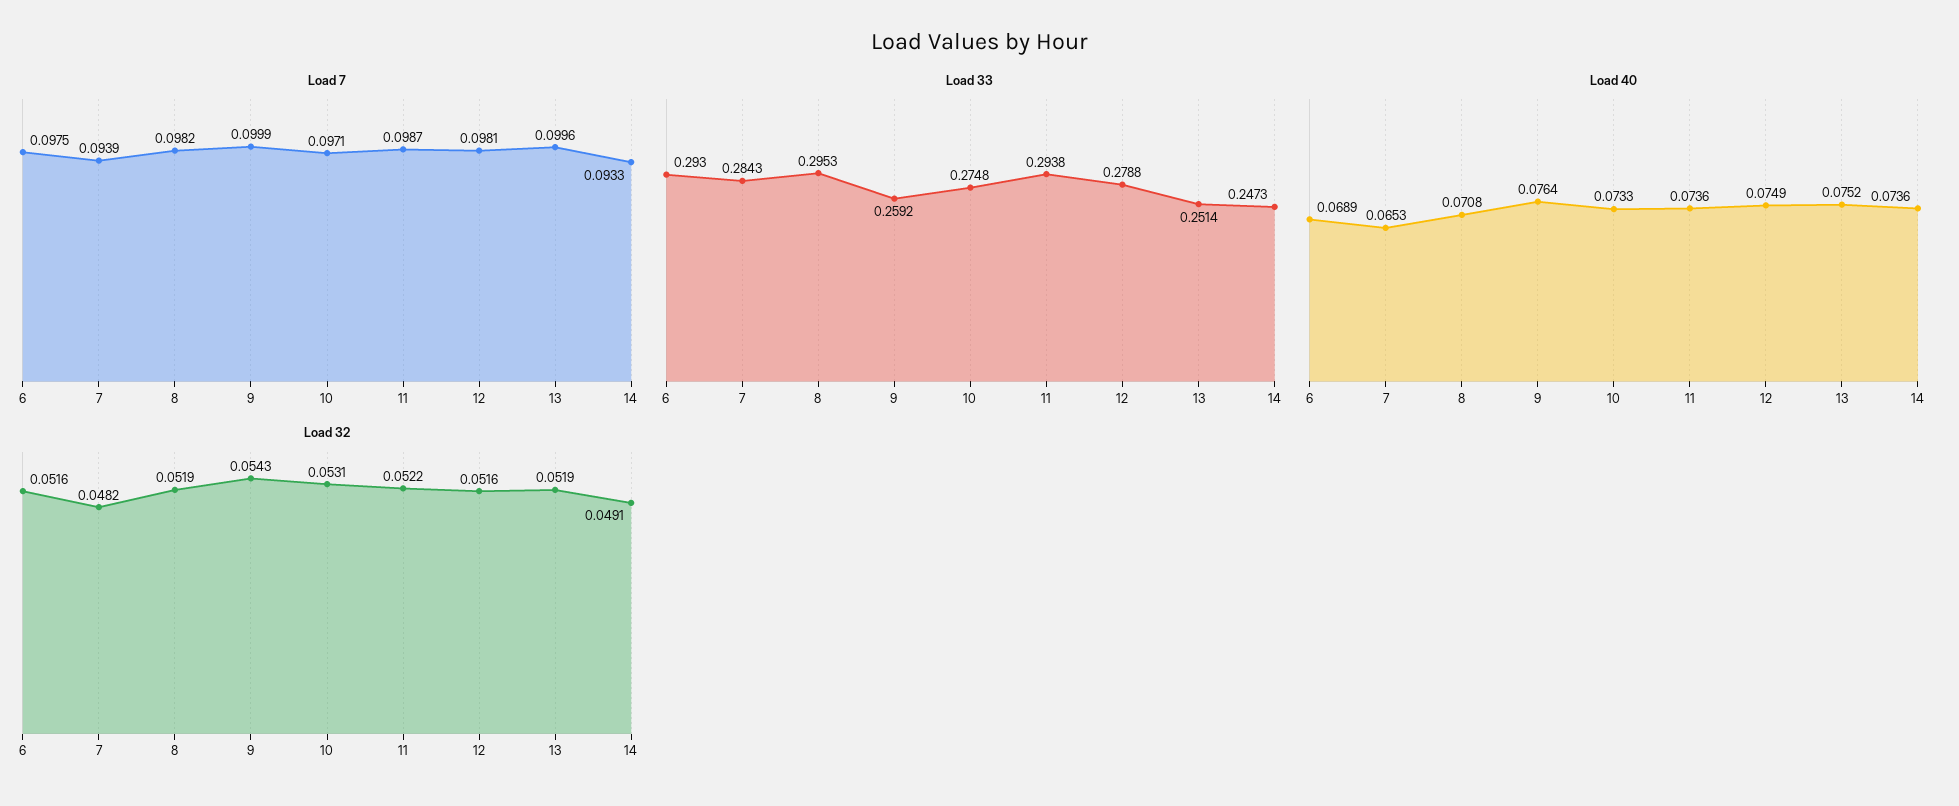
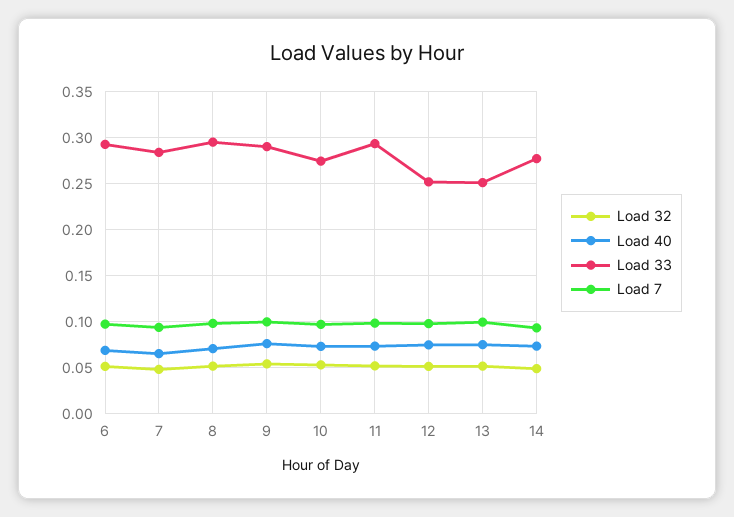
  {
    "Load 7": {
      "6": 0.0975,
      "7": 0.0939,
      "8": 0.0982,
      "9": 0.0999,
      "10": 0.0971,
      "11": 0.0987,
      "12": 0.0981,
      "13": 0.0996,
      "14": 0.0933
    },
    "Load 33": {
      "6": 0.293,
      "7": 0.2843,
      "8": 0.2953,
-     "9": 0.2592,
+     "9": 0.29,
      "10": 0.2748,
      "11": 0.2938,
-     "12": 0.2788,
+     "12": 0.25,
      "13": 0.2514,
-     "14": 0.2473
+     "14": 0.28
    },
    "Load 40": {
      "6": 0.0689,
      "7": 0.0653,
      "8": 0.0708,
      "9": 0.0764,
      "10": 0.0733,
      "11": 0.0736,
      "12": 0.0749,
      "13": 0.0752,
      "14": 0.0736
    },
    "Load 32": {
      "6": 0.0516,
      "7": 0.0482,
      "8": 0.0519,
      "9": 0.0543,
      "10": 0.0531,
      "11": 0.0522,
      "12": 0.0516,
      "13": 0.0519,
      "14": 0.0491
    }
  }

